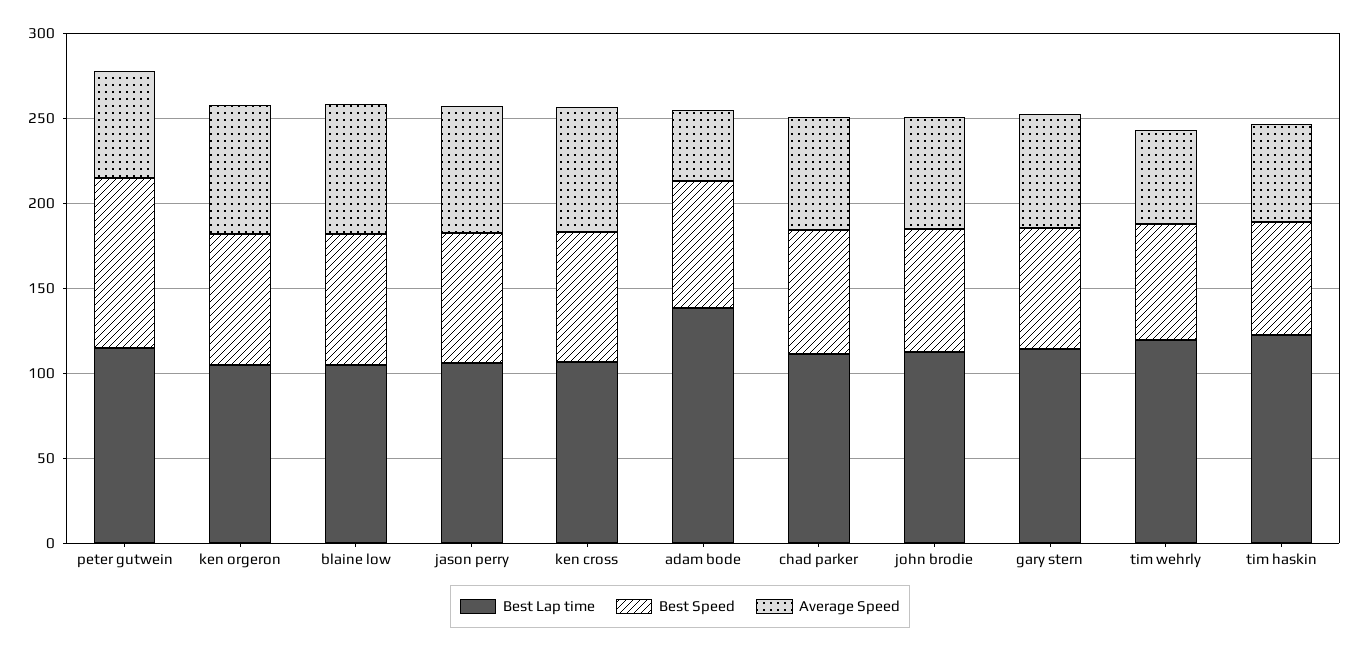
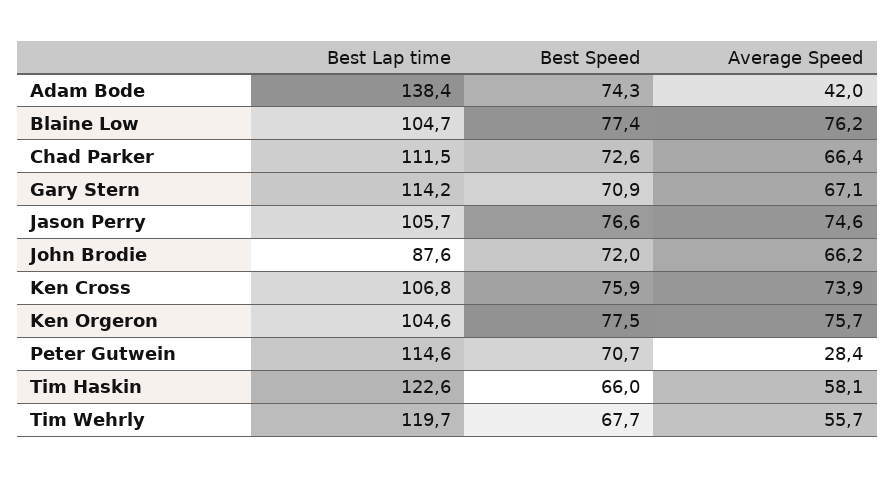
  {
    "Best Lap time": {
      "peter gutwein": 114.6,
      "ken orgeron": 104.6,
      "blaine low": 104.7,
      "jason perry": 105.7,
      "ken cross": 106.8,
      "adam bode": 138.4,
      "chad parker": 111.5,
-     "john brodie": 110,
+     "john brodie": 87.6,
      "gary stern": 114.2,
      "tim wehrly": 119.7,
      "tim haskin": 122.6
    },
    "Best Speed": {
-     "peter gutwein": 100,
+     "peter gutwein": 70.7,
      "ken orgeron": 77.5,
      "blaine low": 77.4,
      "jason perry": 76.6,
      "ken cross": 75.9,
      "adam bode": 74.3,
      "chad parker": 72.6,
      "john brodie": 72,
      "gary stern": 70.9,
      "tim wehrly": 67.7,
      "tim haskin": 66
    },
    "Average Speed": {
-     "peter gutwein": 60,
+     "peter gutwein": 28.4,
      "ken orgeron": 75.7,
      "blaine low": 76.2,
      "jason perry": 74.6,
      "ken cross": 73.9,
      "adam bode": 42,
      "chad parker": 66.4,
      "john brodie": 66.2,
      "gary stern": 67.1,
      "tim wehrly": 55.7,
      "tim haskin": 58.1
    }
  }

